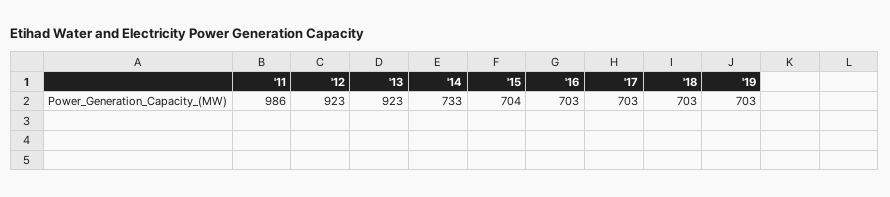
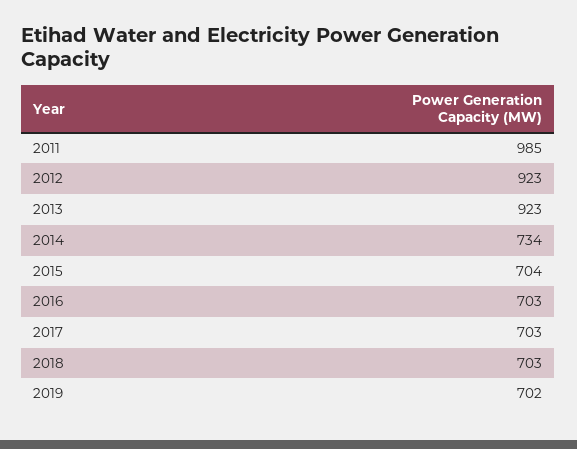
  {
-   "'11": 986,
+   "'11": 985,
    "'12": 923,
    "'13": 923,
-   "'14": 733,
+   "'14": 734,
    "'15": 704,
    "'16": 703,
    "'17": 703,
    "'18": 703,
-   "'19": 703
+   "'19": 702
  }

